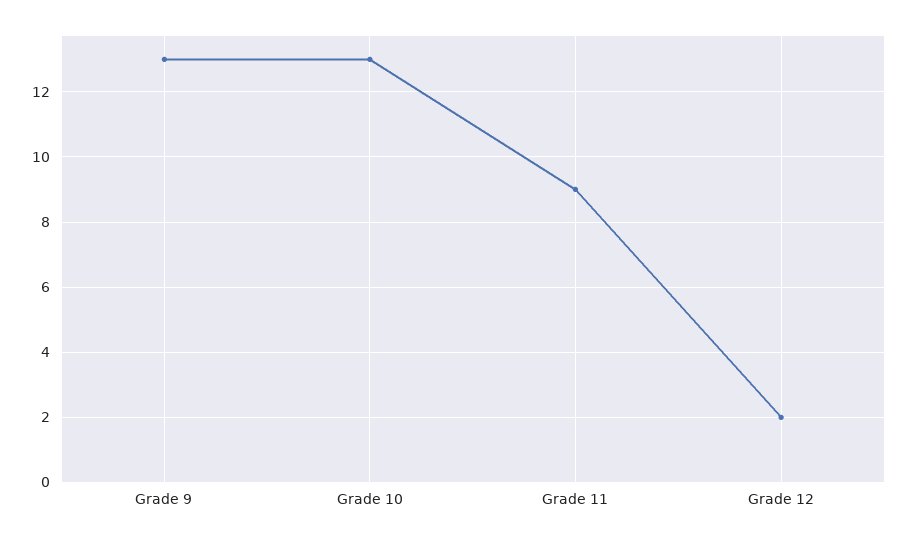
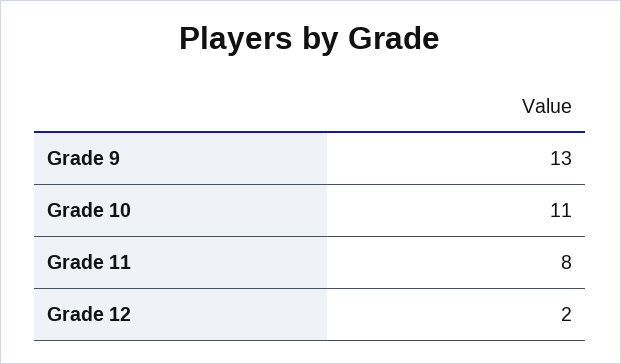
  {
    "Grade 9": 13,
-   "Grade 10": 13,
+   "Grade 10": 11,
-   "Grade 11": 9,
+   "Grade 11": 8,
    "Grade 12": 2
  }

